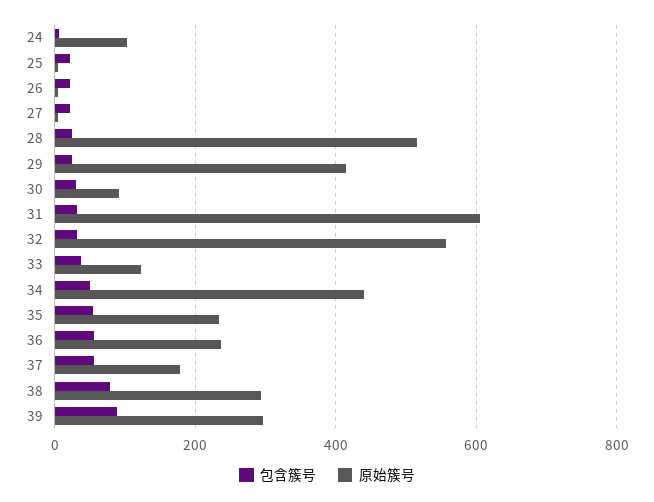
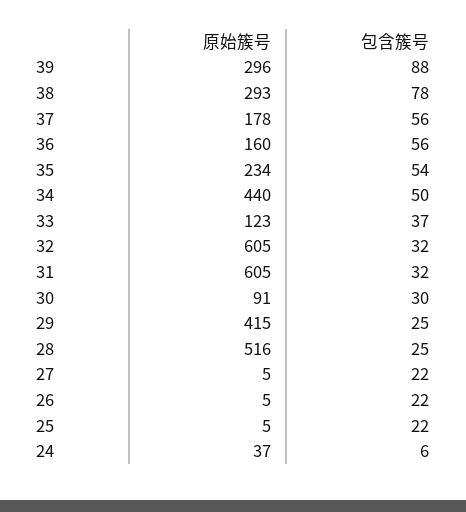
  {
    "包含簇号": {
      "24": 6,
      "25": 22,
      "26": 22,
      "27": 22,
      "28": 25,
      "29": 25,
      "30": 30,
      "31": 32,
      "32": 32,
      "33": 37,
      "34": 50,
      "35": 54,
      "36": 56,
      "37": 56,
      "38": 78,
      "39": 88
    },
    "原始簇号": {
-     "24": 100,
+     "24": 37,
      "25": 5,
      "26": 5,
      "27": 5,
      "28": 516,
      "29": 415,
      "30": 91,
      "31": 605,
-     "32": 560,
+     "32": 605,
      "33": 123,
      "34": 440,
      "35": 234,
-     "36": 240,
+     "36": 160,
      "37": 178,
      "38": 293,
      "39": 296
    }
  }

